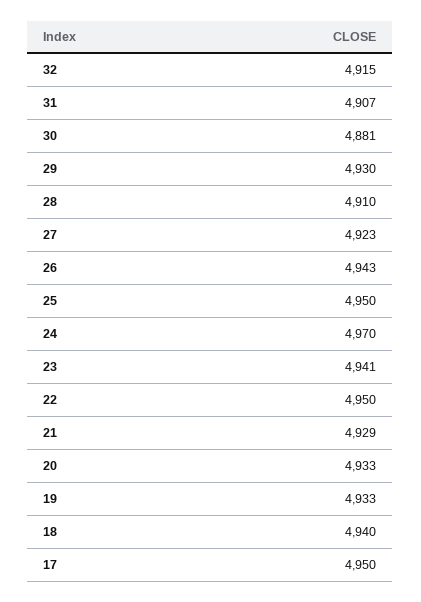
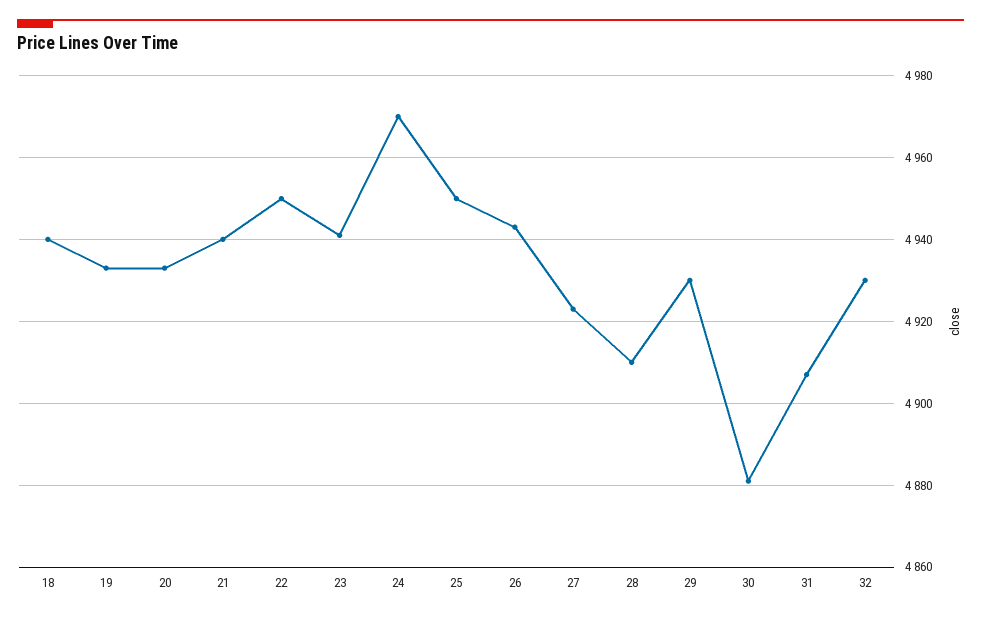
  {
-   "32": 4915,
+   "32": 4930,
    "31": 4907,
    "30": 4881,
    "29": 4930,
    "28": 4910,
    "27": 4923,
    "26": 4943,
    "25": 4950,
    "24": 4970,
    "23": 4941,
    "22": 4950,
-   "21": 4929,
+   "21": 4940,
    "20": 4933,
    "19": 4933,
-   "18": 4940,
+   "18": 4940
-   "17": 4950
  }

